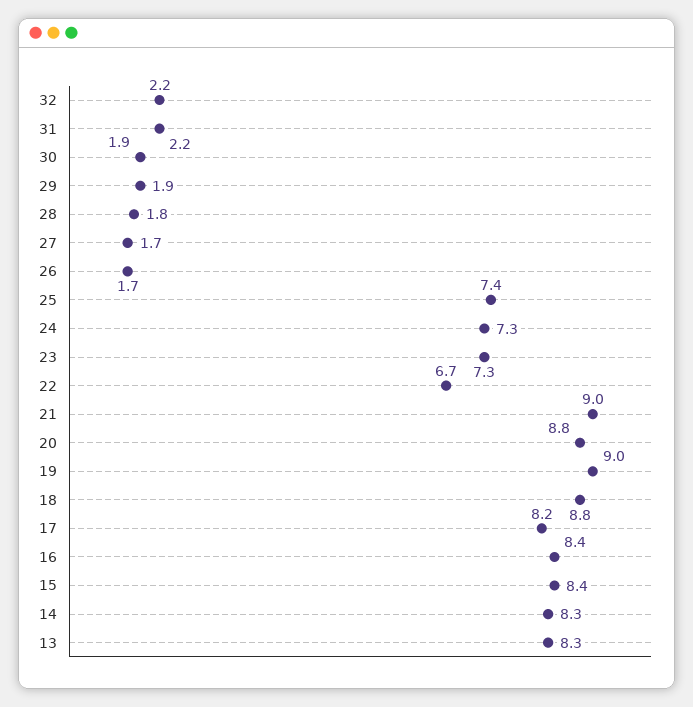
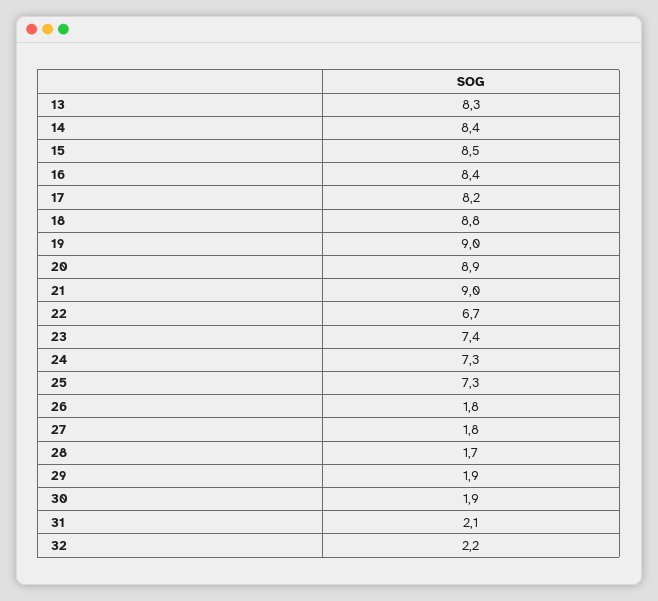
  {
    "32": 2.2,
-   "31": 2.2,
+   "31": 2.1,
    "30": 1.9,
    "29": 1.9,
-   "28": 1.8,
+   "28": 1.7,
-   "27": 1.7,
+   "27": 1.8,
-   "26": 1.7,
+   "26": 1.8,
-   "25": 7.4,
+   "25": 7.3,
    "24": 7.3,
-   "23": 7.3,
+   "23": 7.4,
    "22": 6.7,
    "21": 9,
-   "20": 8.8,
+   "20": 8.9,
    "19": 9,
    "18": 8.8,
    "17": 8.2,
    "16": 8.4,
-   "15": 8.4,
+   "15": 8.5,
-   "14": 8.3,
+   "14": 8.4,
    "13": 8.3
  }

